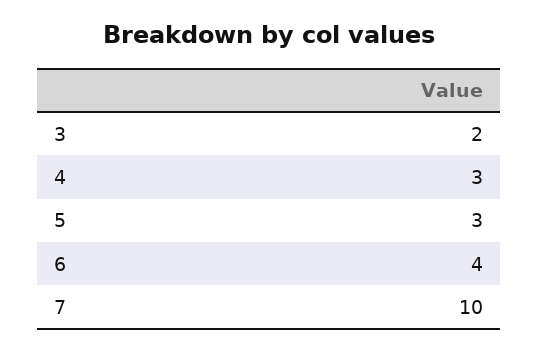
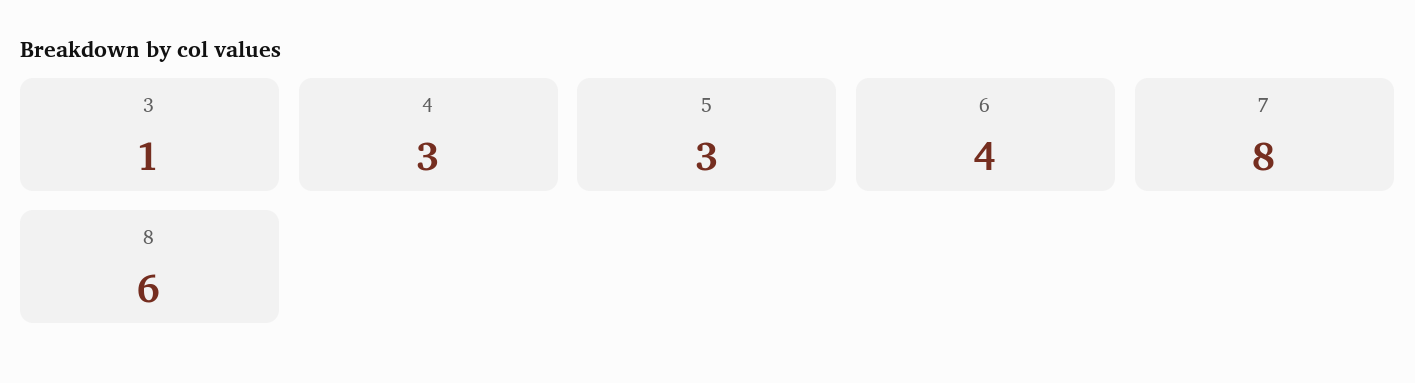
  {
-   "3": 2,
+   "3": 1,
    "4": 3,
    "5": 3,
    "6": 4,
-   "7": 10
+   "7": 8,
+   "8": 6
  }

